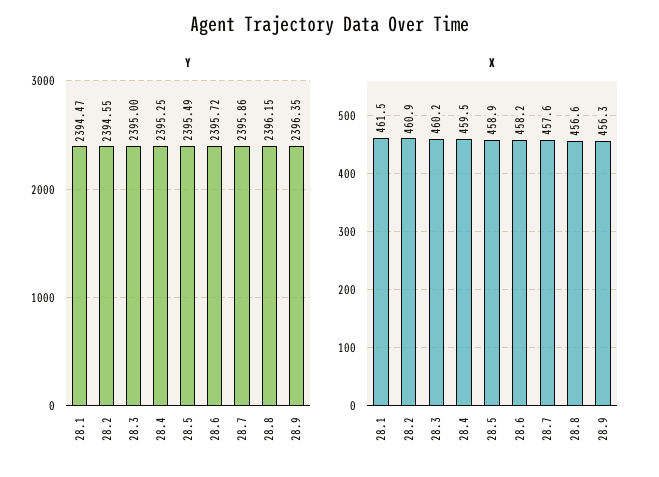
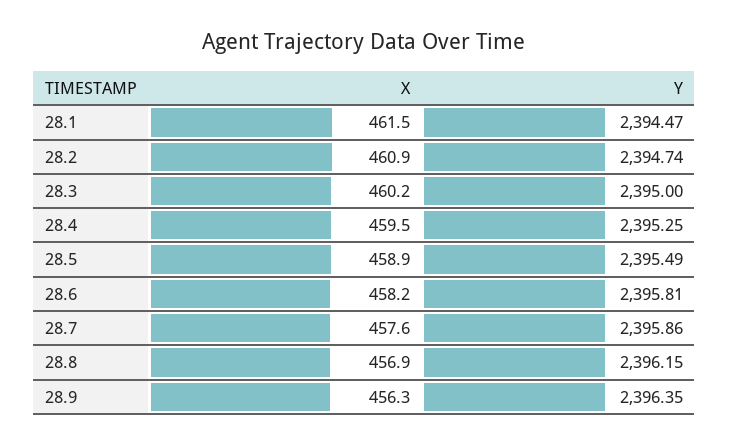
  {
    "Y": {
      "28.1": 2394.47,
-     "28.2": 2394.55,
+     "28.2": 2394.74,
      "28.3": 2395,
      "28.4": 2395.25,
      "28.5": 2395.49,
-     "28.6": 2395.72,
+     "28.6": 2395.81,
      "28.7": 2395.86,
      "28.8": 2396.15,
      "28.9": 2396.35
    },
    "X": {
      "28.1": 461.5,
      "28.2": 460.9,
      "28.3": 460.2,
      "28.4": 459.5,
      "28.5": 458.9,
      "28.6": 458.2,
      "28.7": 457.6,
-     "28.8": 456.6,
+     "28.8": 456.9,
      "28.9": 456.3
    }
  }

